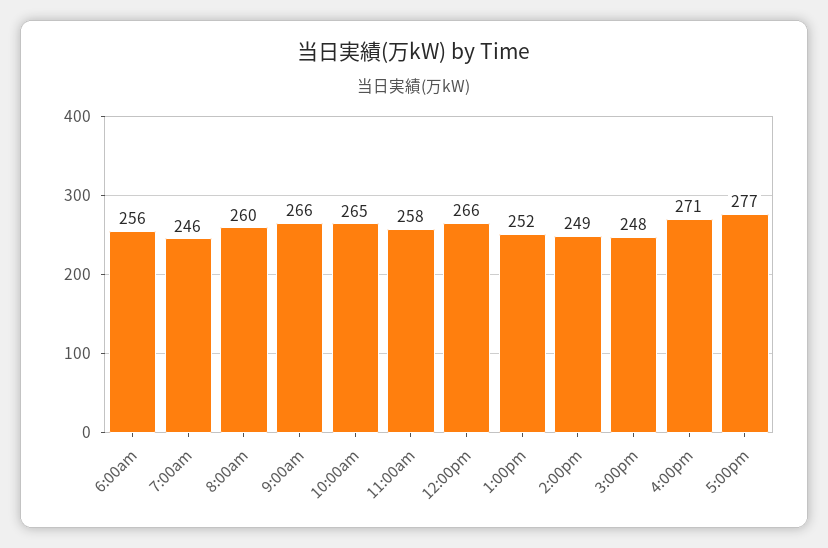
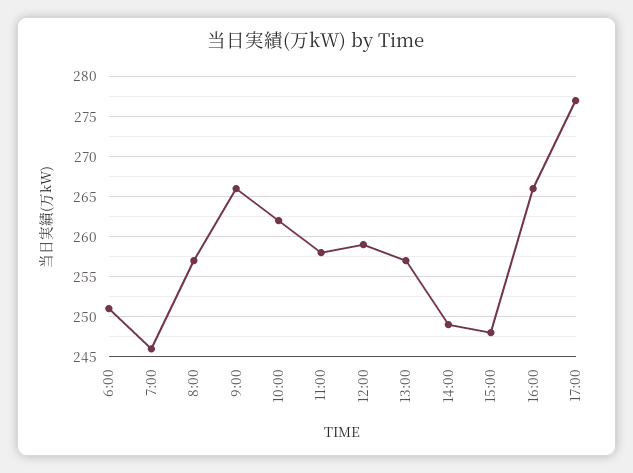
  {
-   "6:00am": 256,
+   "6:00am": 251,
    "7:00am": 246,
-   "8:00am": 260,
+   "8:00am": 257,
    "9:00am": 266,
-   "10:00am": 265,
+   "10:00am": 262,
    "11:00am": 258,
-   "12:00pm": 266,
+   "12:00pm": 259,
-   "1:00pm": 252,
+   "1:00pm": 257,
    "2:00pm": 249,
    "3:00pm": 248,
-   "4:00pm": 271,
+   "4:00pm": 266,
    "5:00pm": 277
  }

